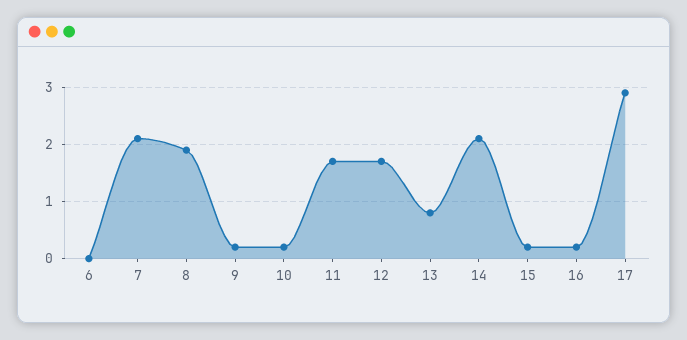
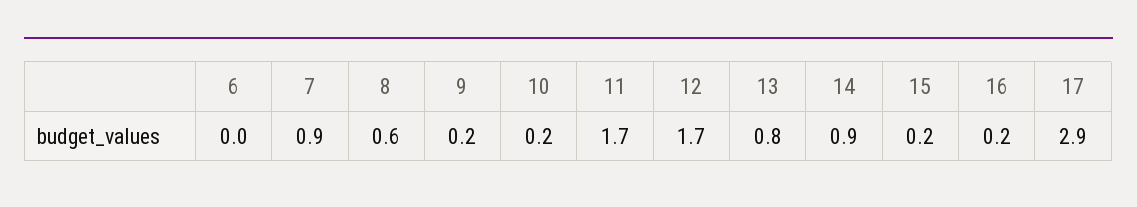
  {
    "6": 0,
-   "7": 2,
+   "7": 0.9,
-   "8": 2,
+   "8": 0.6,
    "9": 0.2,
    "10": 0.2,
    "11": 1.7,
    "12": 1.7,
    "13": 0.8,
-   "14": 2,
+   "14": 0.9,
    "15": 0.2,
    "16": 0.2,
    "17": 2.9
  }

